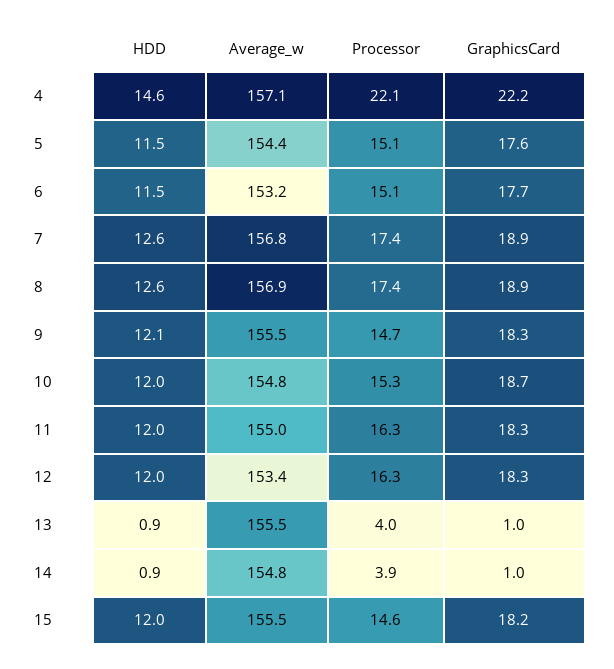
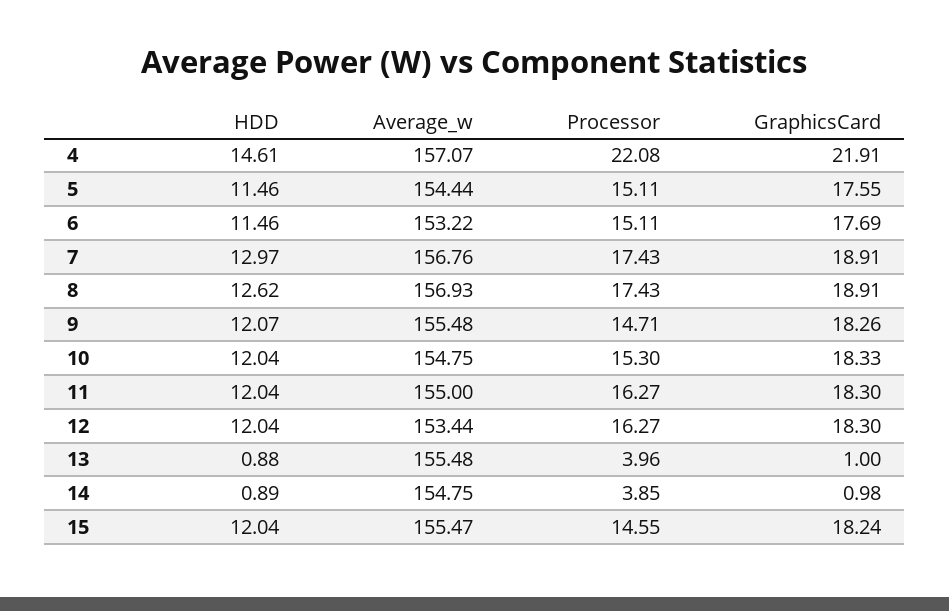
  {
    "HDD": {
      "4": 14.61,
      "5": 11.46,
      "6": 11.46,
-     "7": 12.6,
+     "7": 12.97,
      "8": 12.62,
      "9": 12.07,
      "10": 12.04,
      "11": 12.04,
      "12": 12.04,
      "13": 0.88,
      "14": 0.89,
      "15": 12.04
    },
    "Average_w": {
      "4": 157.07,
      "5": 154.44,
      "6": 153.22,
      "7": 156.76,
      "8": 156.93,
      "9": 155.48,
      "10": 154.75,
      "11": 155,
      "12": 153.44,
      "13": 155.48,
      "14": 154.75,
      "15": 155.47
    },
    "Processor": {
      "4": 22.08,
      "5": 15.11,
      "6": 15.11,
      "7": 17.43,
      "8": 17.43,
      "9": 14.71,
      "10": 15.3,
      "11": 16.27,
      "12": 16.27,
      "13": 3.96,
      "14": 3.85,
      "15": 14.55
    },
    "GraphicsCard": {
-     "4": 22.2,
+     "4": 21.91,
      "5": 17.55,
      "6": 17.69,
      "7": 18.91,
      "8": 18.91,
      "9": 18.26,
-     "10": 18.7,
+     "10": 18.33,
      "11": 18.3,
      "12": 18.3,
      "13": 1,
      "14": 0.98,
      "15": 18.24
    }
  }

